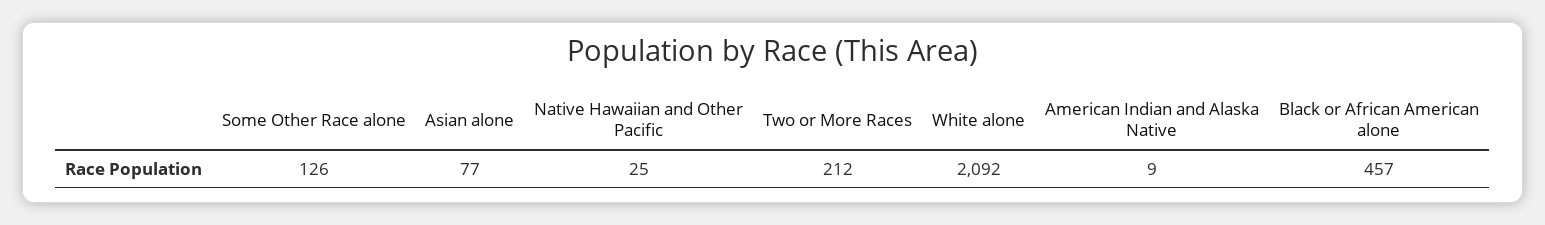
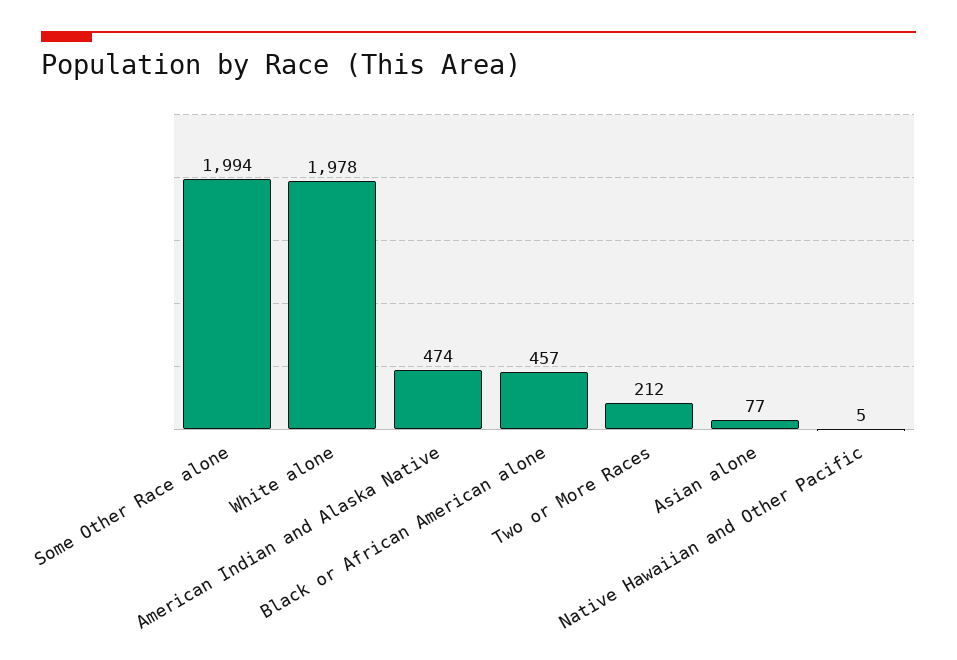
  {
-   "Some Other Race alone": 126,
+   "Some Other Race alone": 1994,
    "Asian alone": 77,
-   "Native Hawaiian and Other Pacific": 25,
+   "Native Hawaiian and Other Pacific": 5,
    "Two or More Races": 212,
-   "White alone": 2092,
+   "White alone": 1978,
-   "American Indian and Alaska Native": 9,
+   "American Indian and Alaska Native": 474,
    "Black or African American alone": 457
  }

